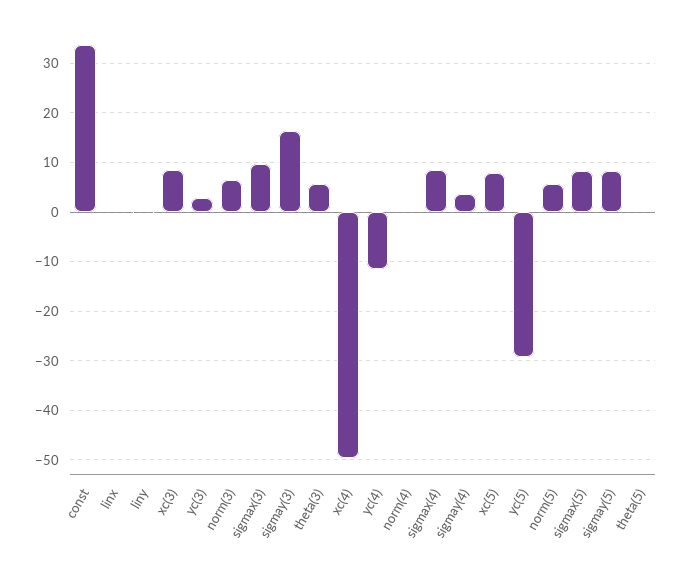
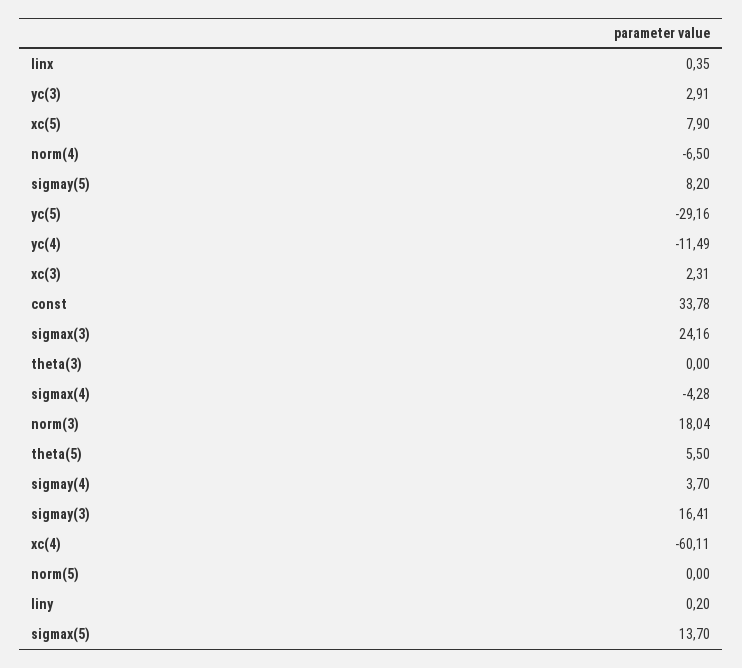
  {
    "const": 33.78,
    "linx": 0.35,
    "liny": 0.2,
-   "xc(3)": 8,
+   "xc(3)": 2.31,
    "yc(3)": 2.91,
-   "norm(3)": 6,
+   "norm(3)": 18.04,
-   "sigmax(3)": 10,
+   "sigmax(3)": 24.16,
    "sigmay(3)": 16.41,
-   "theta(3)": 6,
+   "theta(3)": 0,
-   "xc(4)": -50,
+   "xc(4)": -60.11,
    "yc(4)": -11.49,
-   "norm(4)": 0,
+   "norm(4)": -6.5,
-   "sigmax(4)": 8,
+   "sigmax(4)": -4.28,
    "sigmay(4)": 3.7,
    "xc(5)": 7.9,
    "yc(5)": -29.16,
-   "norm(5)": 6,
+   "norm(5)": 0,
-   "sigmax(5)": 8,
+   "sigmax(5)": 13.7,
    "sigmay(5)": 8.2,
-   "theta(5)": 0
+   "theta(5)": 5.5
  }

